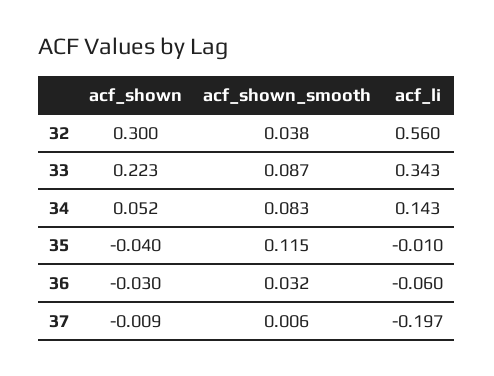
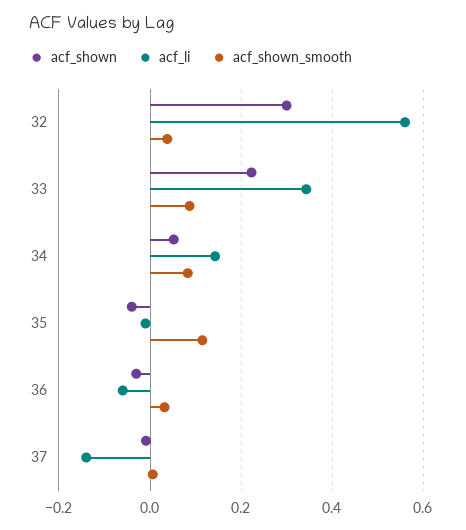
  {
    "acf_shown": {
      "32": 0.3,
      "33": 0.223,
      "34": 0.052,
      "35": -0.04,
      "36": -0.03,
      "37": -0.009
    },
    "acf_shown_smooth": {
      "32": 0.038,
      "33": 0.087,
      "34": 0.083,
      "35": 0.115,
      "36": 0.032,
      "37": 0.006
    },
    "acf_li": {
      "32": 0.56,
      "33": 0.343,
      "34": 0.143,
      "35": -0.01,
      "36": -0.06,
-     "37": -0.197
+     "37": -0.14
    }
  }

